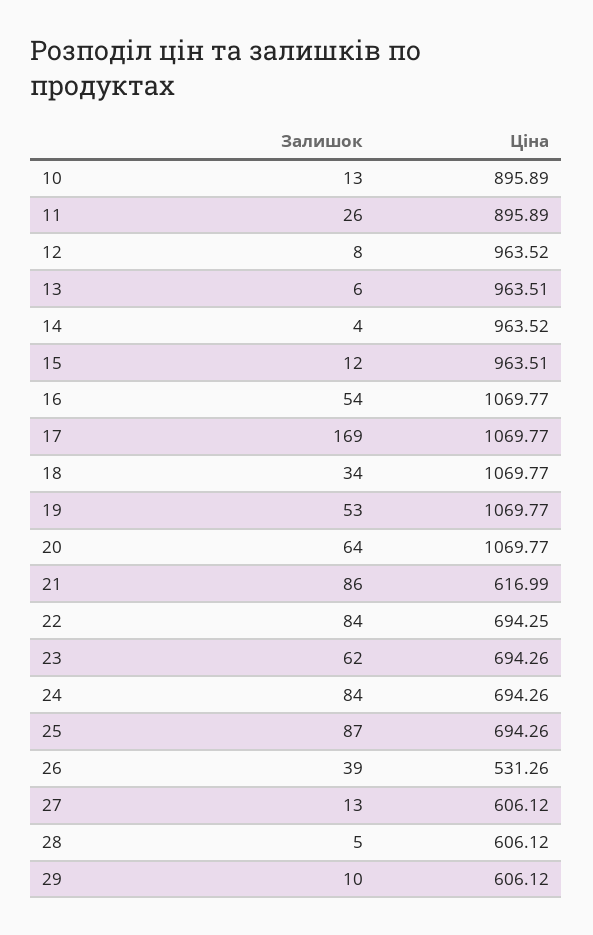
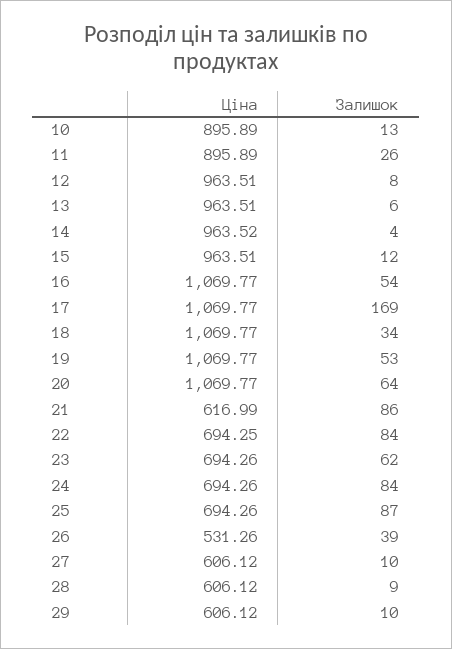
  {
    "Залишок": {
      "10": 13,
      "11": 26,
      "12": 8,
      "13": 6,
      "14": 4,
      "15": 12,
      "16": 54,
      "17": 169,
      "18": 34,
      "19": 53,
      "20": 64,
      "21": 86,
      "22": 84,
      "23": 62,
      "24": 84,
      "25": 87,
      "26": 39,
-     "27": 13,
+     "27": 10,
-     "28": 5,
+     "28": 9,
      "29": 10
    },
    "Ціна": {
      "10": 895.89,
      "11": 895.89,
-     "12": 963.52,
+     "12": 963.51,
      "13": 963.51,
      "14": 963.52,
      "15": 963.51,
      "16": 1069.77,
      "17": 1069.77,
      "18": 1069.77,
      "19": 1069.77,
      "20": 1069.77,
      "21": 616.99,
      "22": 694.25,
      "23": 694.26,
      "24": 694.26,
      "25": 694.26,
      "26": 531.26,
      "27": 606.12,
      "28": 606.12,
      "29": 606.12
    }
  }

